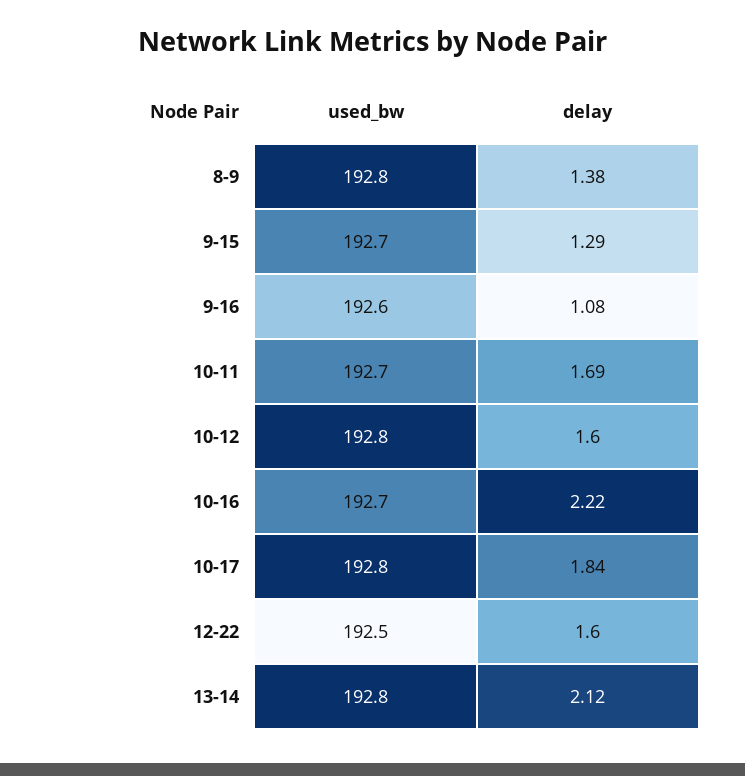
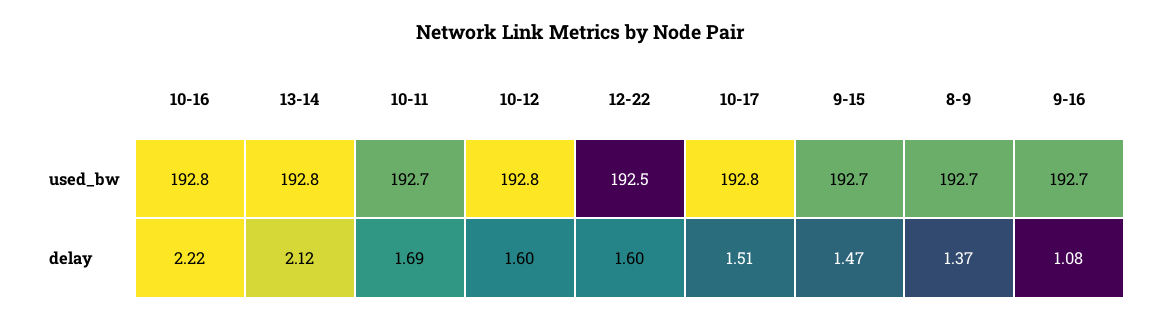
  {
    "used_bw": {
-     "8-9": 192.8,
+     "8-9": 192.7,
      "9-15": 192.7,
-     "9-16": 192.6,
+     "9-16": 192.7,
      "10-11": 192.7,
      "10-12": 192.8,
-     "10-16": 192.7,
+     "10-16": 192.8,
      "10-17": 192.8,
      "12-22": 192.5,
      "13-14": 192.8
    },
    "delay": {
-     "8-9": 1.38,
+     "8-9": 1.37,
-     "9-15": 1.29,
+     "9-15": 1.47,
      "9-16": 1.08,
      "10-11": 1.69,
      "10-12": 1.6,
      "10-16": 2.22,
-     "10-17": 1.84,
+     "10-17": 1.51,
      "12-22": 1.6,
      "13-14": 2.12
    }
  }

